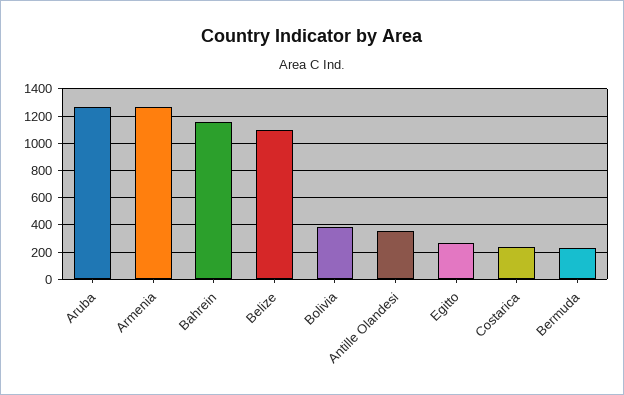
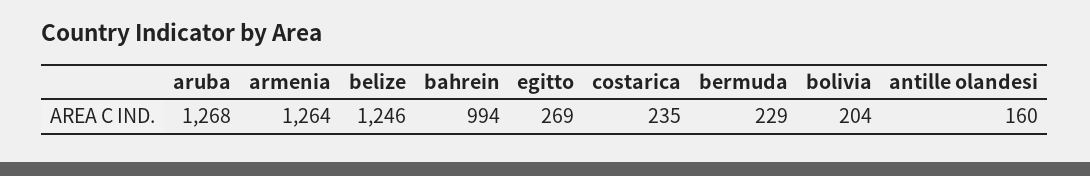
  {
    "Aruba": 1268,
    "Armenia": 1264,
-   "Bahrein": 1150,
+   "Bahrein": 994,
-   "Belize": 1100,
+   "Belize": 1246,
-   "Bolivia": 400,
+   "Bolivia": 204,
-   "Antille Olandesi": 350,
+   "Antille Olandesi": 160,
    "Egitto": 269,
    "Costarica": 235,
    "Bermuda": 229
  }

